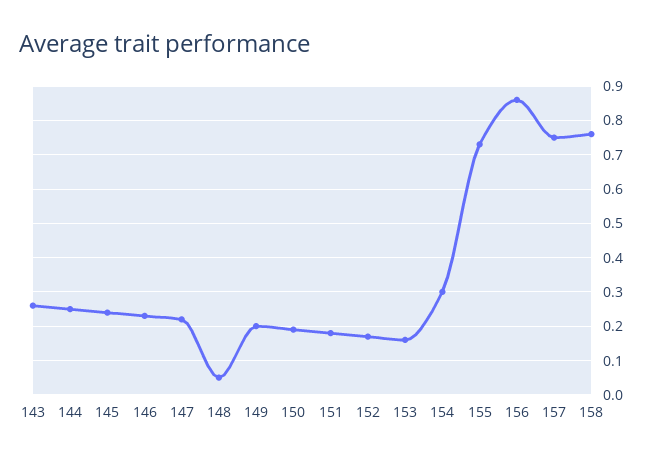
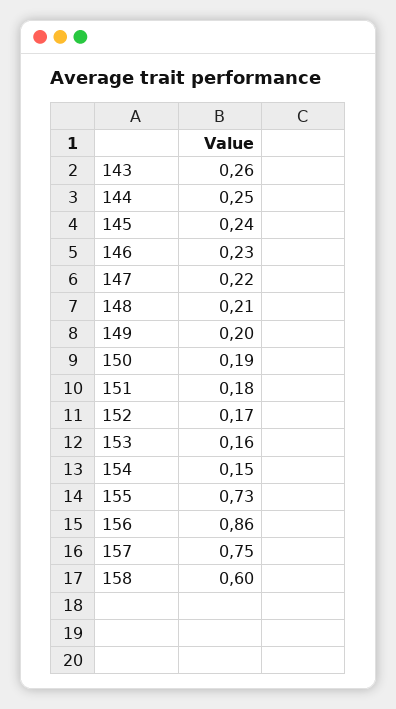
  {
    "143": 0.26,
    "144": 0.25,
    "145": 0.24,
    "146": 0.23,
    "147": 0.22,
-   "148": 0.05,
+   "148": 0.21,
    "149": 0.2,
    "150": 0.19,
    "151": 0.18,
    "152": 0.17,
    "153": 0.16,
-   "154": 0.3,
+   "154": 0.15,
    "155": 0.73,
    "156": 0.86,
    "157": 0.75,
-   "158": 0.75
+   "158": 0.6
  }

